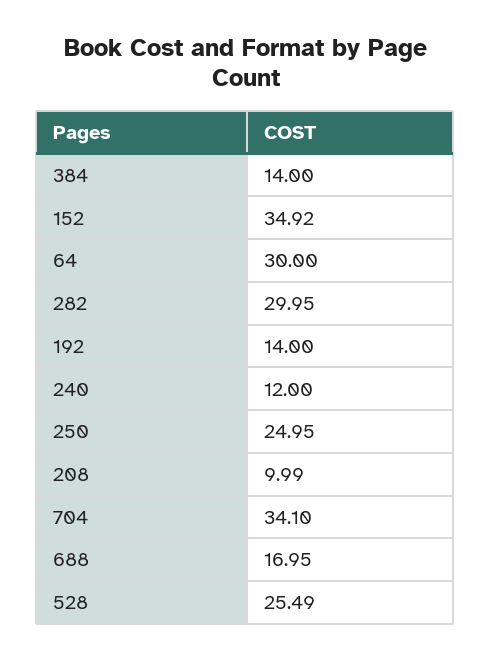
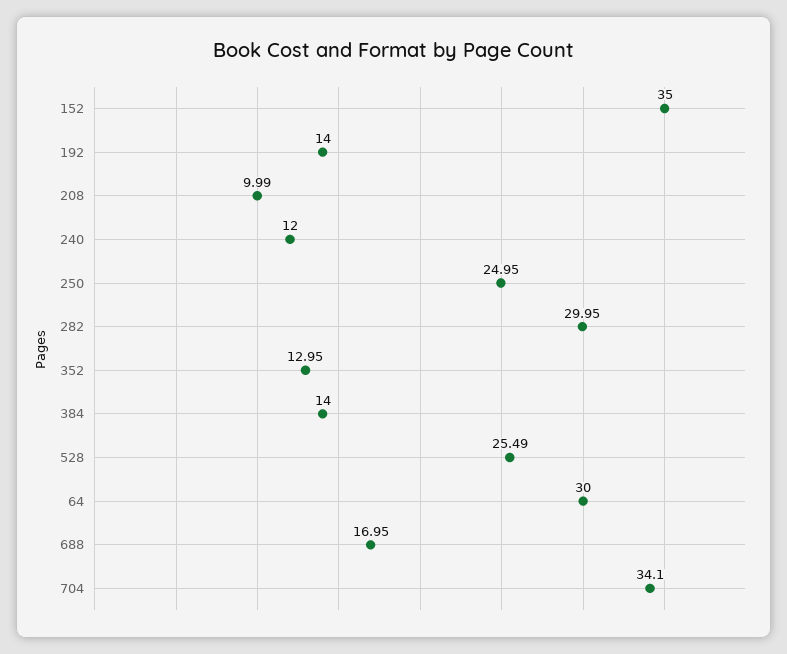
  {
    "384": 14,
-   "152": 34.92,
+   "152": 35,
    "64": 30,
    "282": 29.95,
    "192": 14,
    "240": 12,
    "250": 24.95,
    "208": 9.99,
    "704": 34.1,
    "688": 16.95,
-   "528": 25.49
+   "528": 25.49,
+   "352": 12.95
  }

